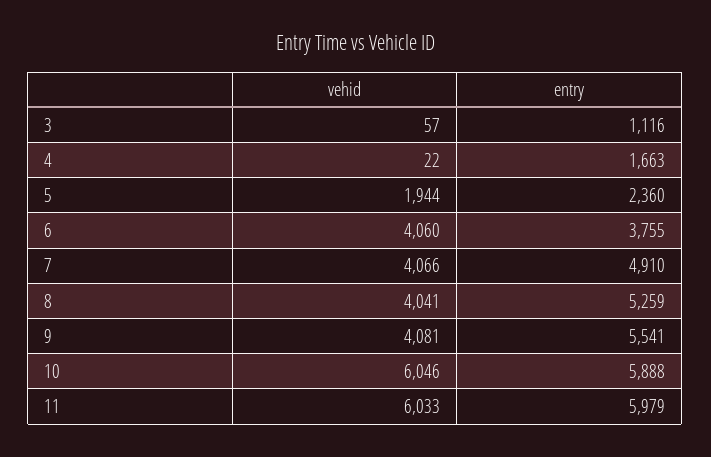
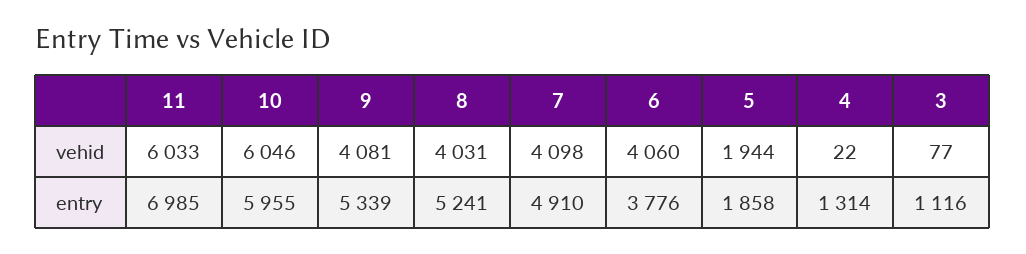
  {
    "vehid": {
-     "3": 57,
+     "3": 77,
      "4": 22,
      "5": 1944,
      "6": 4060,
-     "7": 4066,
+     "7": 4098,
-     "8": 4041,
+     "8": 4031,
      "9": 4081,
      "10": 6046,
      "11": 6033
    },
    "entry": {
      "3": 1116,
-     "4": 1663,
+     "4": 1314,
-     "5": 2360,
+     "5": 1858,
-     "6": 3755,
+     "6": 3776,
      "7": 4910,
-     "8": 5259,
+     "8": 5241,
-     "9": 5541,
+     "9": 5339,
-     "10": 5888,
+     "10": 5955,
-     "11": 5979
+     "11": 6985
    }
  }

